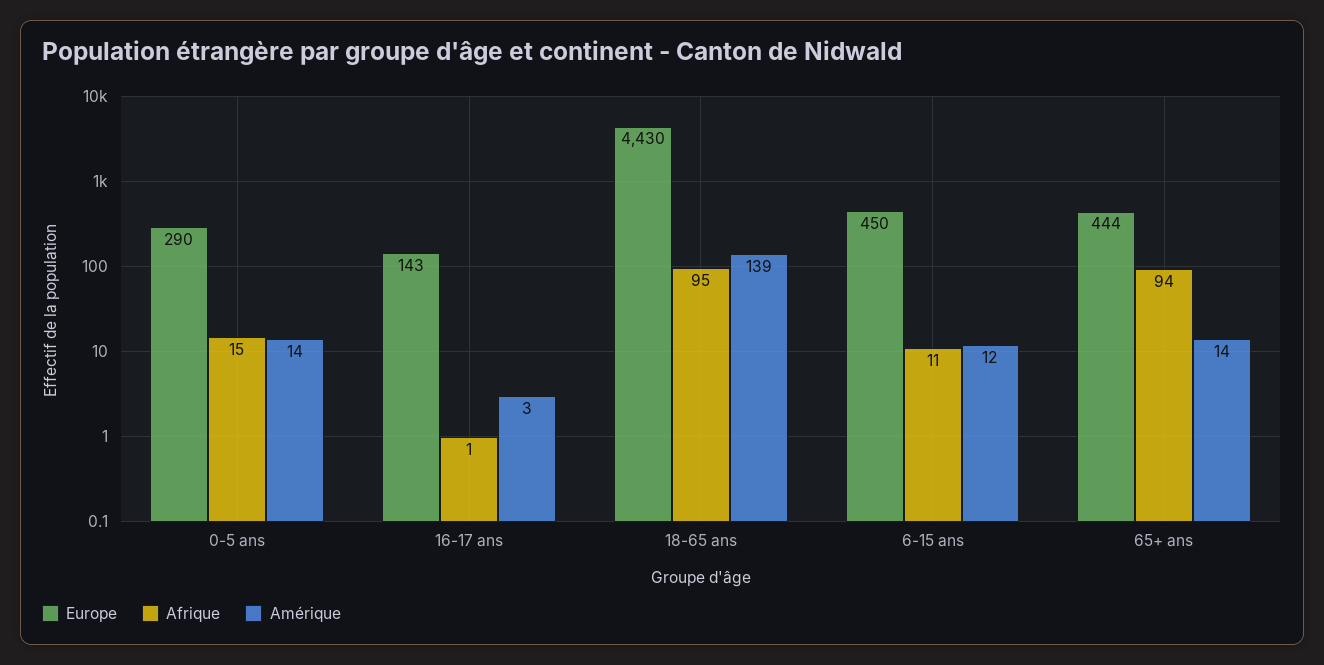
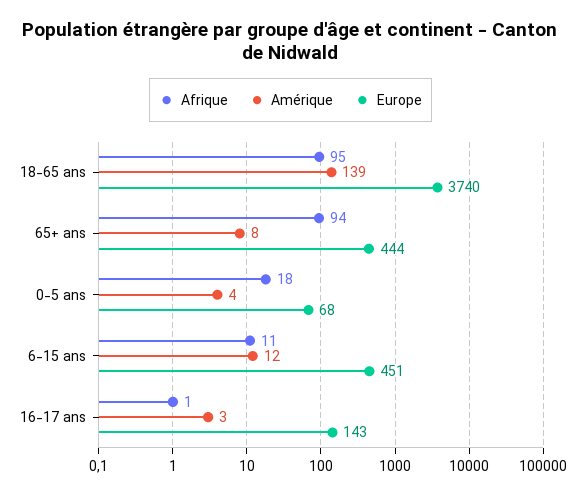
  {
    "Europe": {
-     "0-5 ans": 290,
+     "0-5 ans": 68,
      "16-17 ans": 143,
-     "18-65 ans": 4430,
+     "18-65 ans": 3740,
-     "6-15 ans": 450,
+     "6-15 ans": 451,
      "65+ ans": 444
    },
    "Afrique": {
-     "0-5 ans": 15,
+     "0-5 ans": 18,
      "16-17 ans": 1,
      "18-65 ans": 95,
      "6-15 ans": 11,
      "65+ ans": 94
    },
    "Amérique": {
-     "0-5 ans": 14,
+     "0-5 ans": 4,
      "16-17 ans": 3,
      "18-65 ans": 139,
      "6-15 ans": 12,
-     "65+ ans": 14
+     "65+ ans": 8
    }
  }

